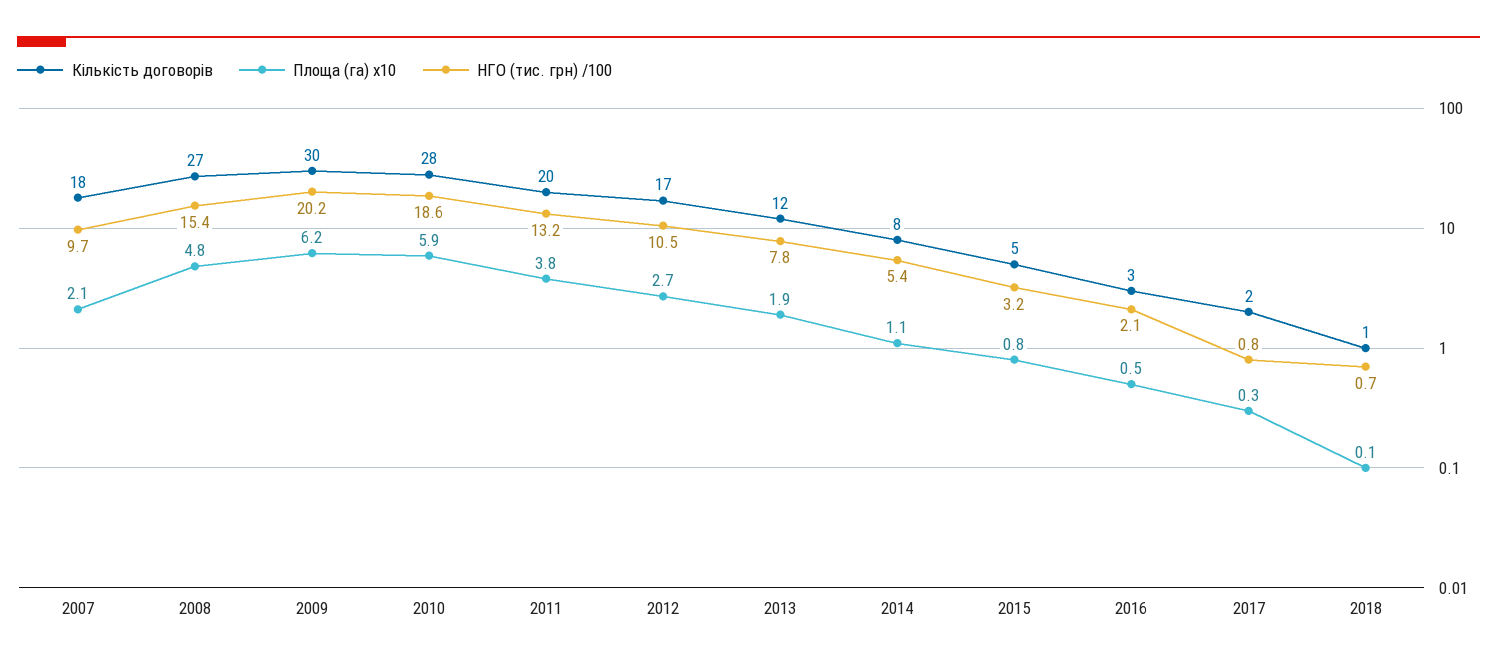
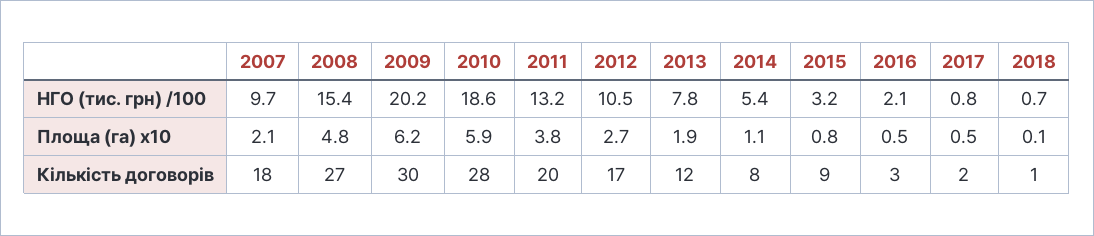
  {
    "Кількість договорів": {
      "2007": 18,
      "2008": 27,
      "2009": 30,
      "2010": 28,
      "2011": 20,
      "2012": 17,
      "2013": 12,
      "2014": 8,
-     "2015": 5,
+     "2015": 9,
      "2016": 3,
      "2017": 2,
      "2018": 1
    },
    "Площа (га) x10": {
      "2007": 2.1,
      "2008": 4.8,
      "2009": 6.2,
      "2010": 5.9,
      "2011": 3.8,
      "2012": 2.7,
      "2013": 1.9,
      "2014": 1.1,
      "2015": 0.8,
      "2016": 0.5,
-     "2017": 0.3,
+     "2017": 0.5,
      "2018": 0.1
    },
    "НГО (тис. грн) /100": {
      "2007": 9.7,
      "2008": 15.4,
      "2009": 20.2,
      "2010": 18.6,
      "2011": 13.2,
      "2012": 10.5,
      "2013": 7.8,
      "2014": 5.4,
      "2015": 3.2,
      "2016": 2.1,
      "2017": 0.8,
      "2018": 0.7
    }
  }

